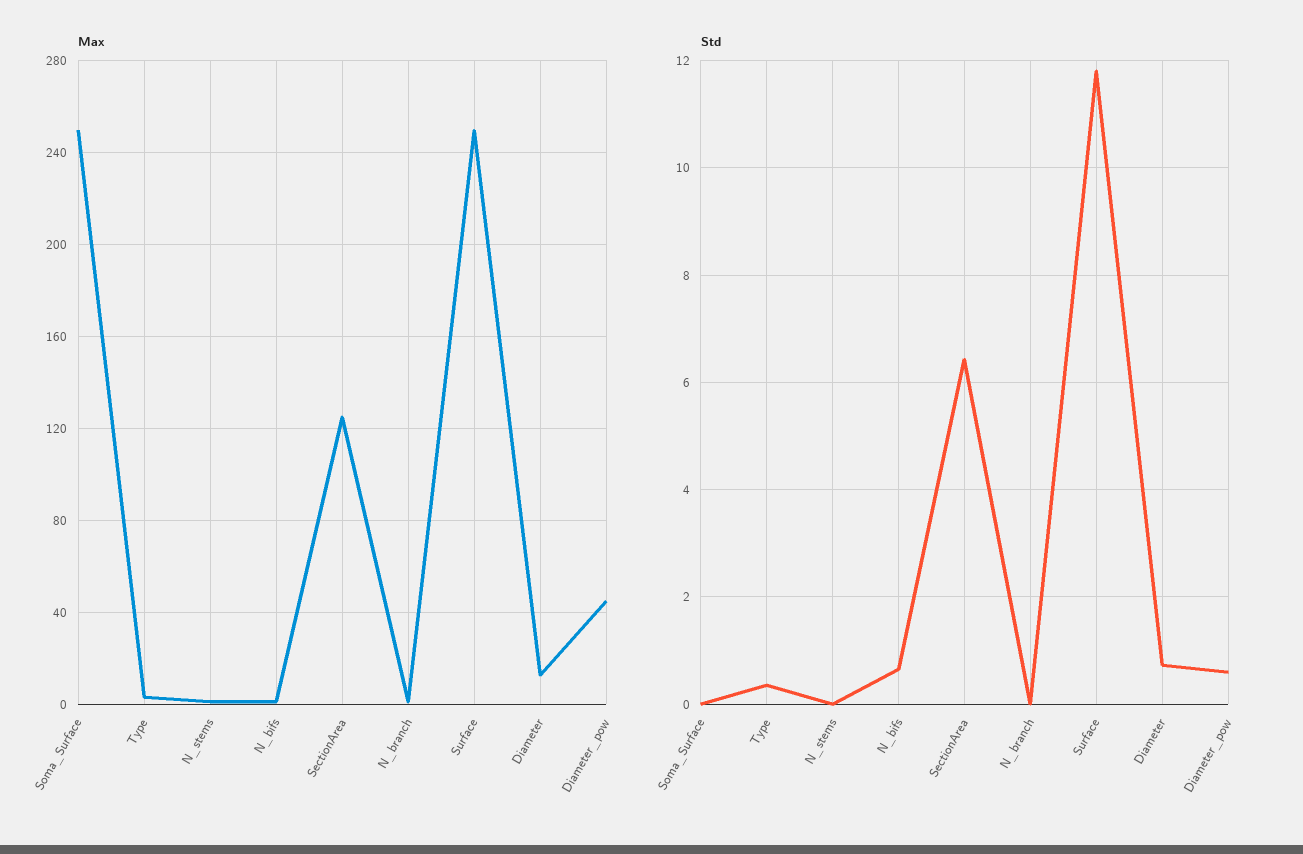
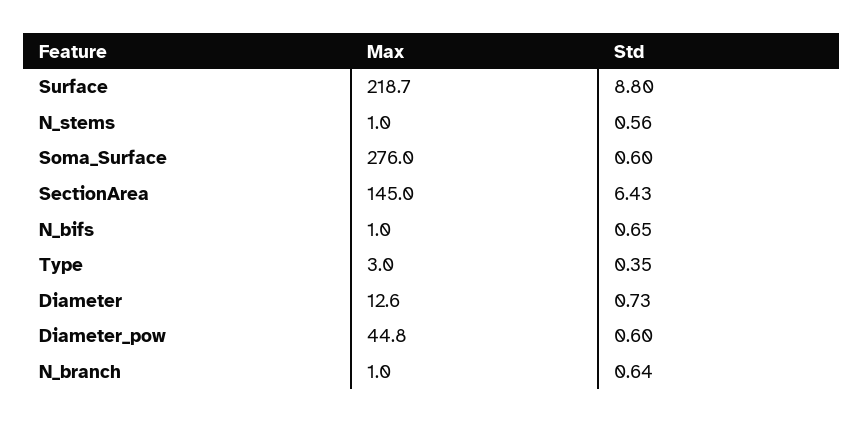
  {
    "Max": {
-     "Soma_Surface": 250,
+     "Soma_Surface": 276,
      "Type": 3,
      "N_stems": 1,
      "N_bifs": 1,
-     "SectionArea": 125,
+     "SectionArea": 145,
      "N_branch": 1,
-     "Surface": 250,
+     "Surface": 218.7,
      "Diameter": 12.6,
      "Diameter_pow": 44.8
    },
    "Std": {
-     "Soma_Surface": 0,
+     "Soma_Surface": 0.6,
      "Type": 0.35,
-     "N_stems": 0,
+     "N_stems": 0.56,
      "N_bifs": 0.65,
      "SectionArea": 6.43,
-     "N_branch": 0,
+     "N_branch": 0.64,
-     "Surface": 11.8,
+     "Surface": 8.8,
      "Diameter": 0.73,
      "Diameter_pow": 0.6
    }
  }

